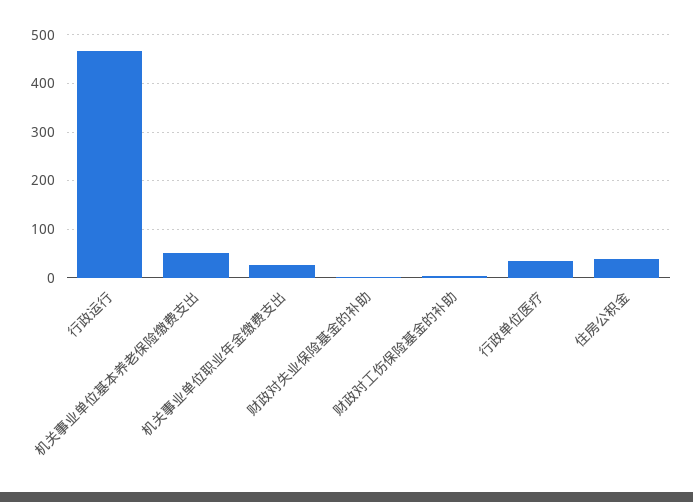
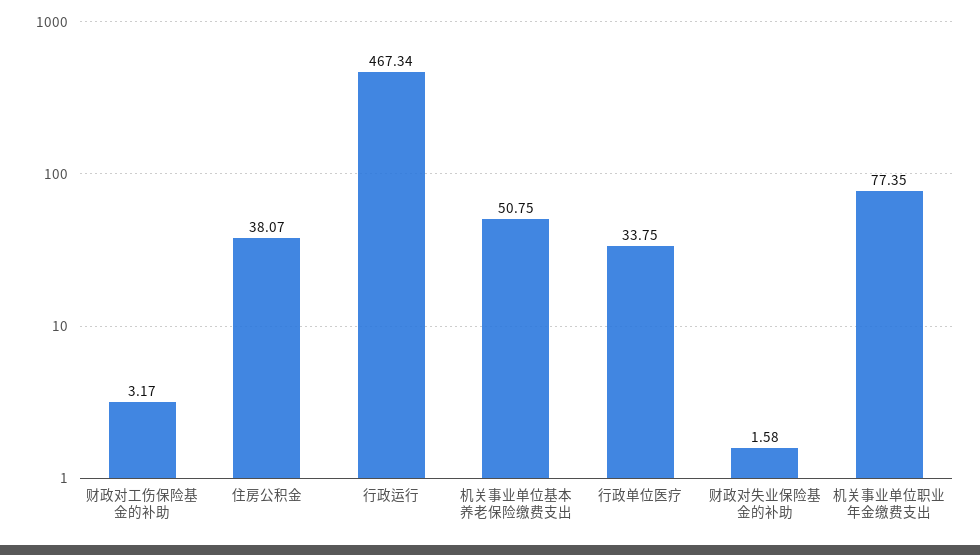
  {
    "行政运行": 467.34,
    "机关事业单位基本养老保险缴费支出": 50.75,
-   "机关事业单位职业年金缴费支出": 20,
+   "机关事业单位职业年金缴费支出": 77.35,
    "财政对失业保险基金的补助": 1.58,
    "财政对工伤保险基金的补助": 3.17,
    "行政单位医疗": 33.75,
    "住房公积金": 38.07
  }

